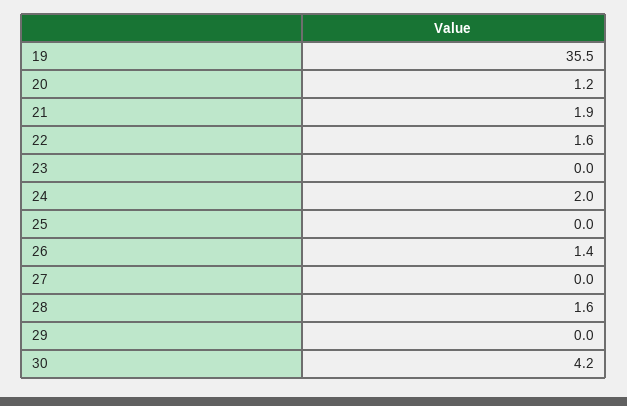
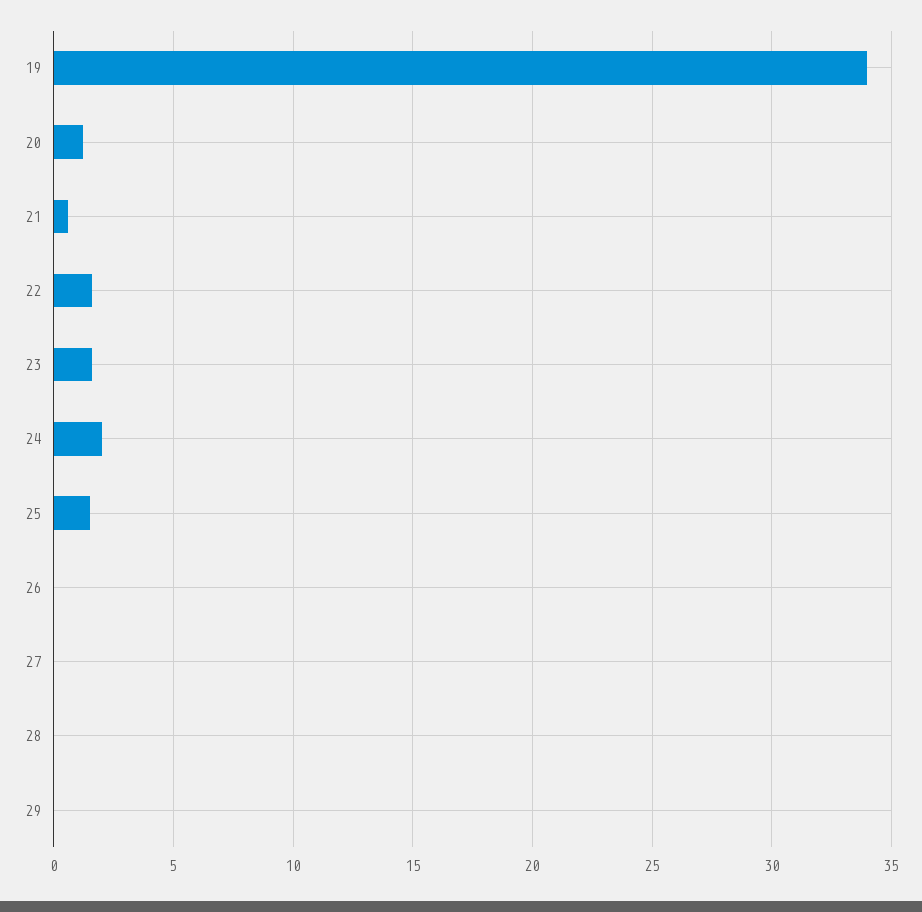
  {
-   "19": 35.5,
+   "19": 34,
    "20": 1.2,
-   "21": 1.9,
+   "21": 0.5,
    "22": 1.6,
-   "23": 0,
+   "23": 1.5,
    "24": 2,
-   "25": 0,
+   "25": 1.5,
-   "26": 1.4,
+   "26": 0,
    "27": 0,
-   "28": 1.6,
+   "28": 0,
-   "29": 0,
+   "29": 0
-   "30": 4.2
  }

